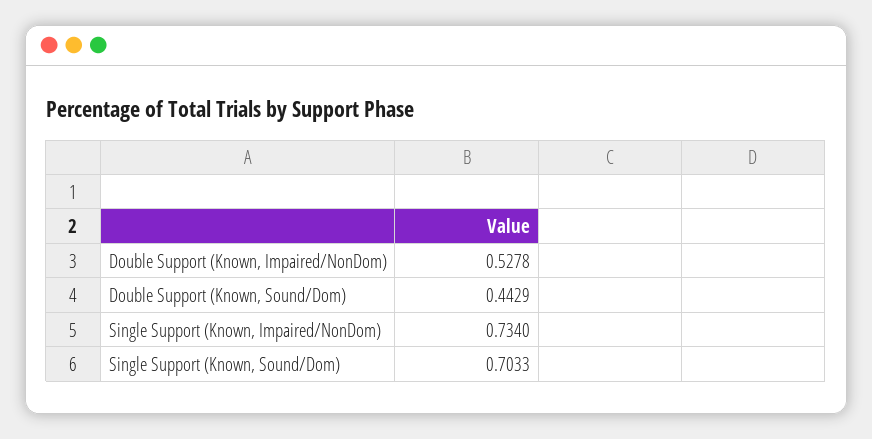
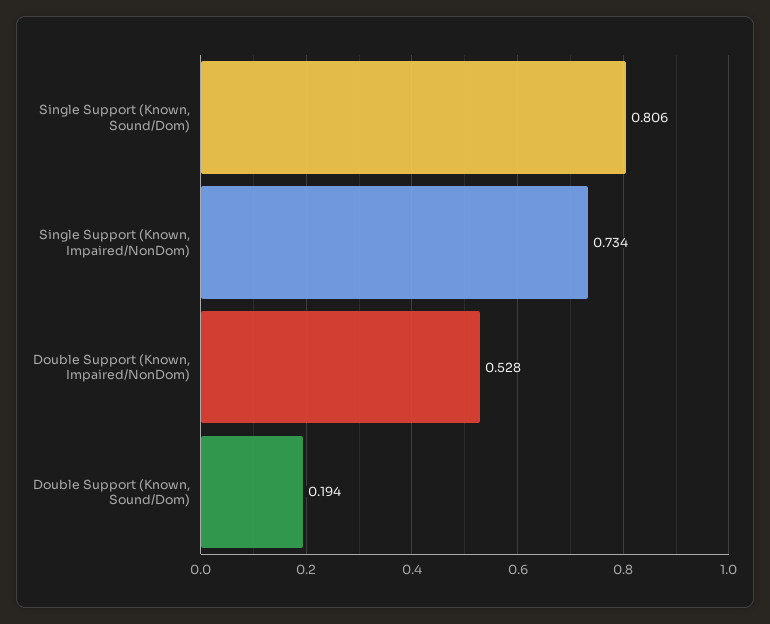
  {
    "Double Support (Known, Impaired/NonDom)": 0.5278,
-   "Double Support (Known, Sound/Dom)": 0.4429,
+   "Double Support (Known, Sound/Dom)": 0.194,
    "Single Support (Known, Impaired/NonDom)": 0.734,
-   "Single Support (Known, Sound/Dom)": 0.7033
+   "Single Support (Known, Sound/Dom)": 0.806
  }

